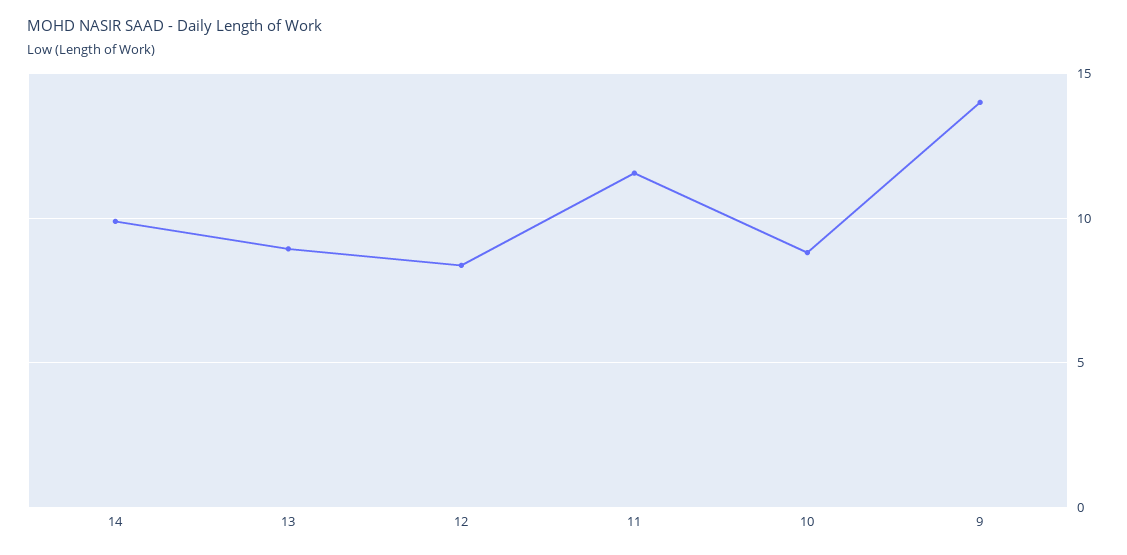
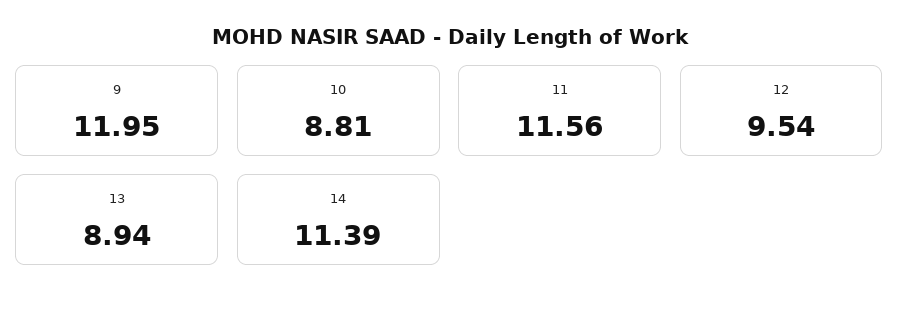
  {
-   "14": 10,
+   "14": 11.39,
    "13": 8.94,
-   "12": 8.5,
+   "12": 9.54,
    "11": 11.56,
    "10": 8.81,
-   "9": 14
+   "9": 11.95
  }

